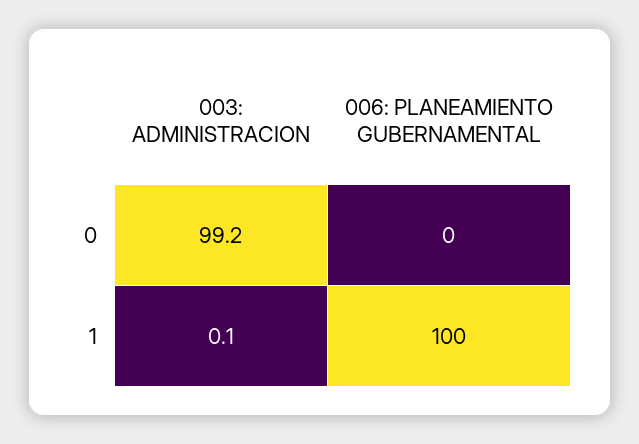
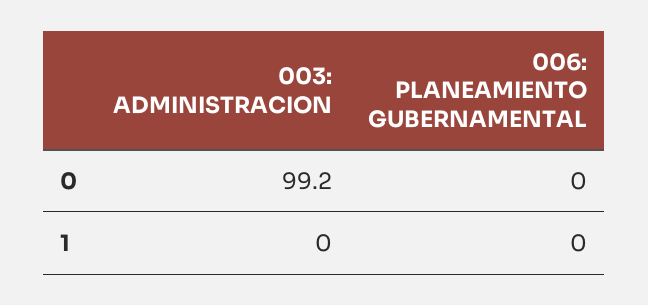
  {
    "003: ADMINISTRACION": {
      "0": 99.2,
-     "1": 0.1
+     "1": 0
    },
    "006: PLANEAMIENTO GUBERNAMENTAL": {
      "0": 0,
-     "1": 100
+     "1": 0
    }
  }

